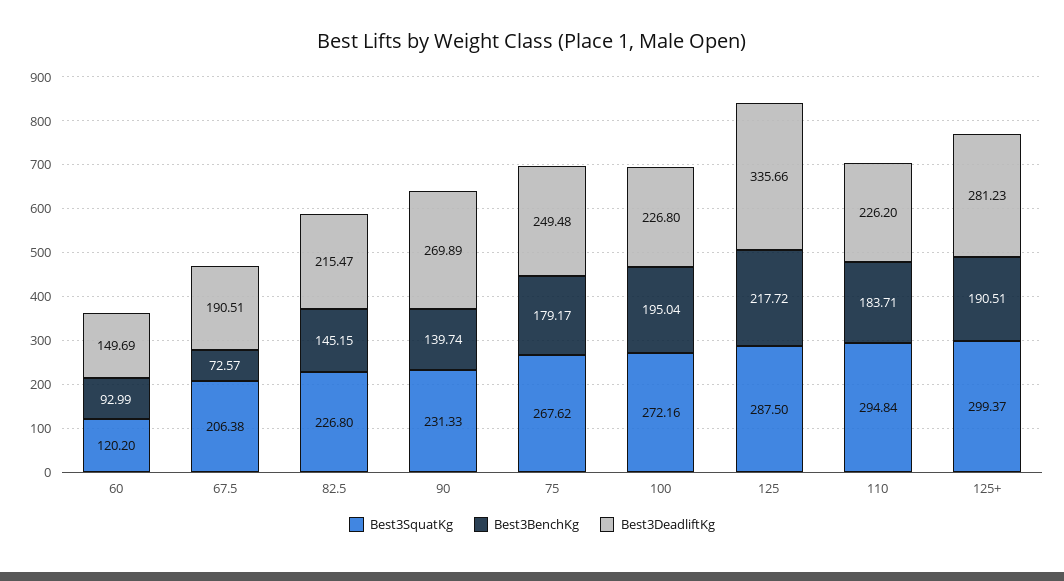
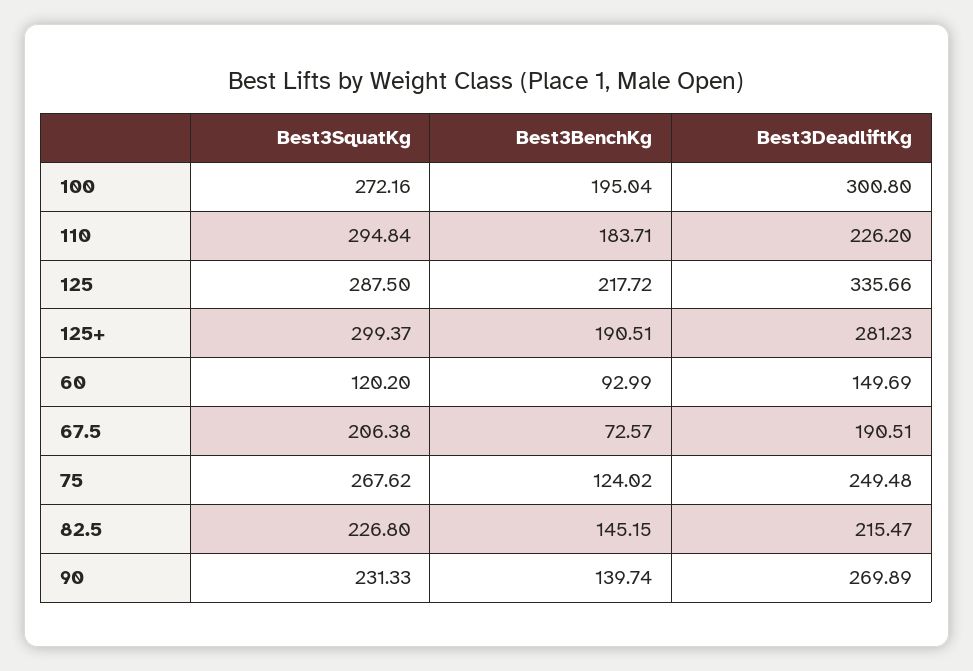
  {
    "Best3SquatKg": {
      "60": 120.2,
      "67.5": 206.38,
      "82.5": 226.8,
      "90": 231.33,
      "75": 267.62,
      "100": 272.16,
      "125": 287.5,
      "110": 294.84,
      "125+": 299.37
    },
    "Best3BenchKg": {
      "60": 92.99,
      "67.5": 72.57,
      "82.5": 145.15,
      "90": 139.74,
-     "75": 179.17,
+     "75": 124.02,
      "100": 195.04,
      "125": 217.72,
      "110": 183.71,
      "125+": 190.51
    },
    "Best3DeadliftKg": {
      "60": 149.69,
      "67.5": 190.51,
      "82.5": 215.47,
      "90": 269.89,
      "75": 249.48,
-     "100": 226.8,
+     "100": 300.8,
      "125": 335.66,
      "110": 226.2,
      "125+": 281.23
    }
  }

